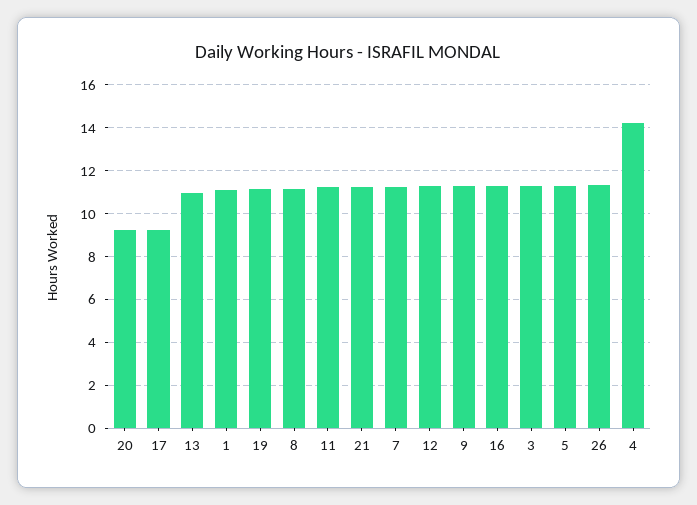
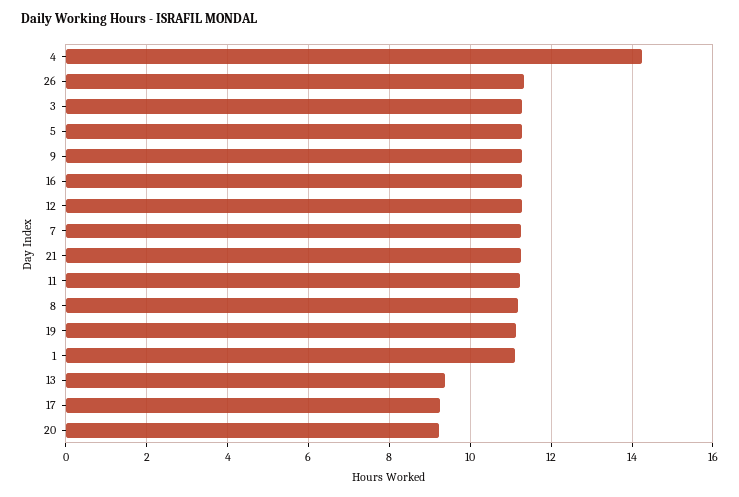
  {
    "20": 9.2,
    "17": 9.2,
-   "13": 11,
+   "13": 9.4,
    "1": 11.2,
    "19": 11.2,
    "8": 11.2,
    "11": 11.2,
    "21": 11.2,
    "7": 11.2,
    "12": 11.2,
    "9": 11.2,
    "16": 11.2,
    "3": 11.2,
    "5": 11.2,
    "26": 11.4,
    "4": 14.2
  }

